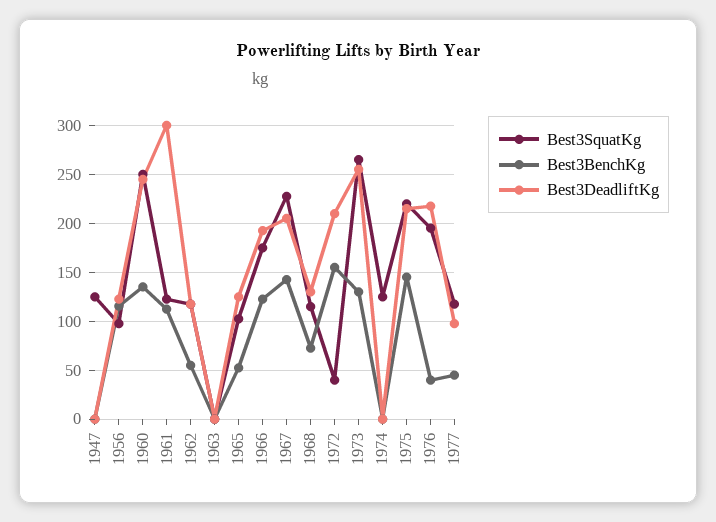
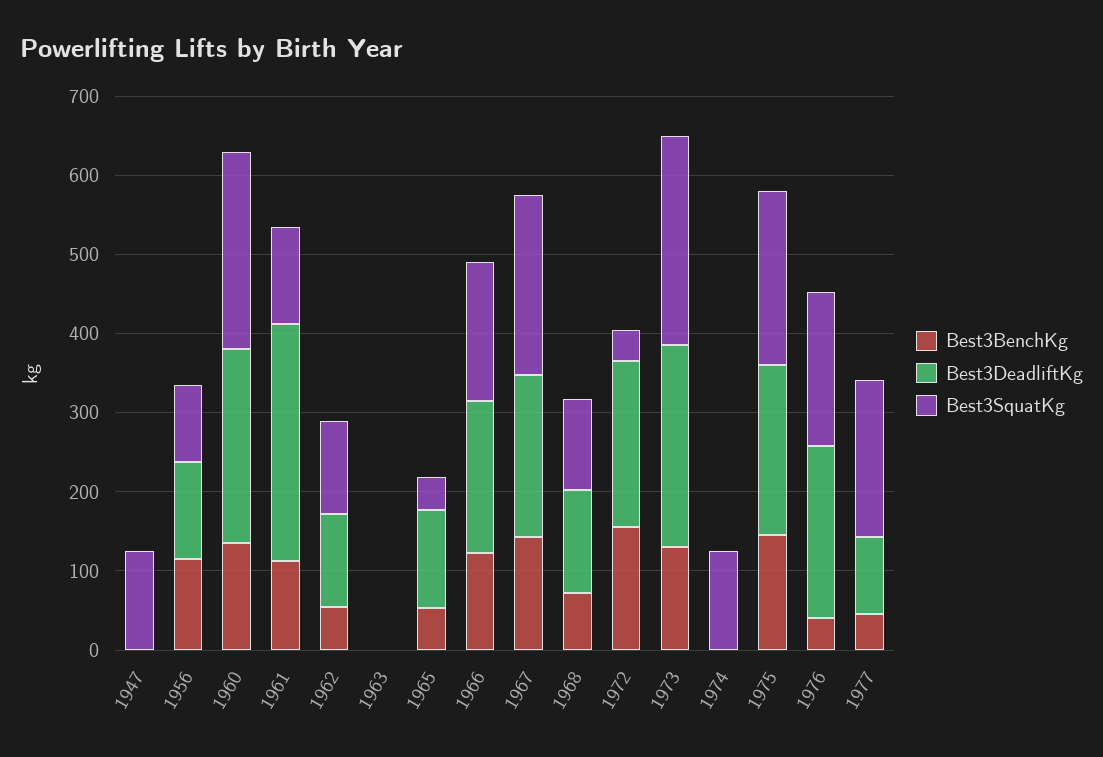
  {
    "Best3SquatKg": {
      "1947": 130,
      "1956": 100,
      "1960": 250,
      "1961": 120,
      "1962": 120,
      "1963": 0,
-     "1965": 100,
+     "1965": 40,
      "1966": 180,
      "1967": 230,
      "1968": 120,
      "1972": 40,
      "1973": 270,
      "1974": 130,
      "1975": 220,
      "1976": 200,
-     "1977": 120
+     "1977": 200
    },
    "Best3BenchKg": {
      "1947": 0,
      "1956": 120,
      "1960": 140,
      "1961": 110,
      "1962": 60,
      "1963": 0,
      "1965": 50,
      "1966": 120,
      "1967": 140,
      "1968": 70,
      "1972": 160,
      "1973": 130,
      "1974": 0,
      "1975": 150,
      "1976": 40,
      "1977": 50
    },
    "Best3DeadliftKg": {
      "1947": 0,
      "1956": 120,
      "1960": 250,
      "1961": 300,
      "1962": 120,
      "1963": 0,
      "1965": 130,
      "1966": 190,
      "1967": 210,
      "1968": 130,
      "1972": 210,
      "1973": 260,
      "1974": 0,
      "1975": 220,
      "1976": 220,
      "1977": 100
    }
  }

